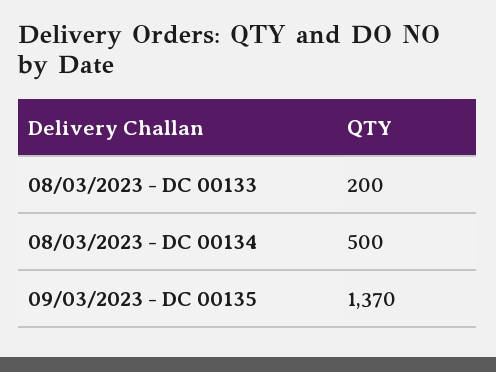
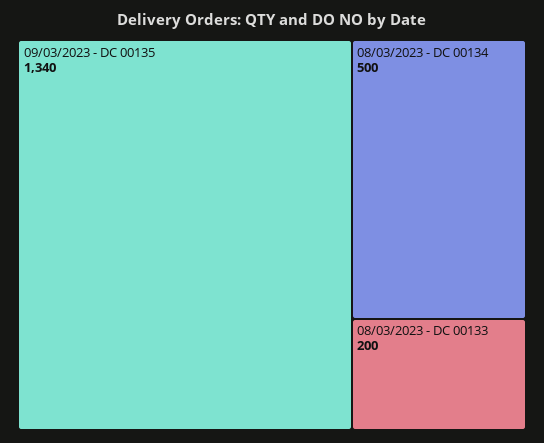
  {
    "08/03/2023 - DC 00133": 200,
    "08/03/2023 - DC 00134": 500,
-   "09/03/2023 - DC 00135": 1370
+   "09/03/2023 - DC 00135": 1340
  }

